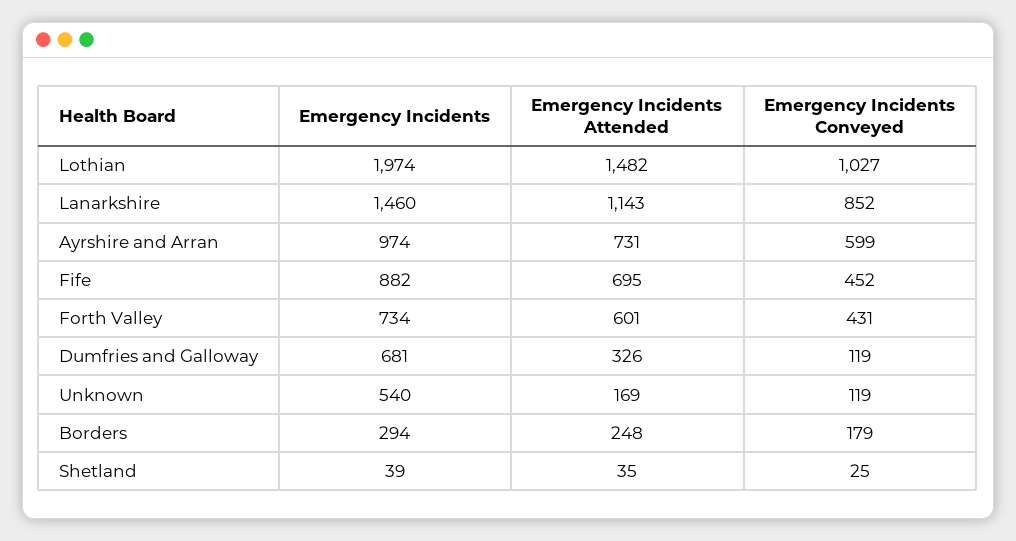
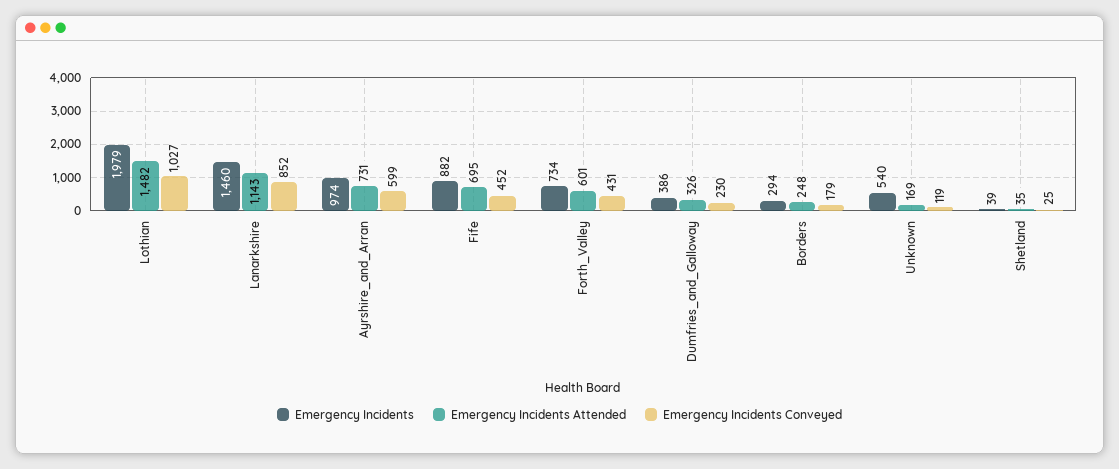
  {
    "Emergency Incidents": {
-     "Lothian": 1974,
+     "Lothian": 1979,
      "Lanarkshire": 1460,
      "Ayrshire and Arran": 974,
      "Fife": 882,
      "Forth Valley": 734,
-     "Dumfries and Galloway": 681,
+     "Dumfries and Galloway": 386,
      "Unknown": 540,
      "Borders": 294,
      "Shetland": 39
    },
    "Emergency Incidents Attended": {
      "Lothian": 1482,
      "Lanarkshire": 1143,
      "Ayrshire and Arran": 731,
      "Fife": 695,
      "Forth Valley": 601,
      "Dumfries and Galloway": 326,
      "Unknown": 169,
      "Borders": 248,
      "Shetland": 35
    },
    "Emergency Incidents Conveyed": {
      "Lothian": 1027,
      "Lanarkshire": 852,
      "Ayrshire and Arran": 599,
      "Fife": 452,
      "Forth Valley": 431,
-     "Dumfries and Galloway": 119,
+     "Dumfries and Galloway": 230,
      "Unknown": 119,
      "Borders": 179,
      "Shetland": 25
    }
  }

